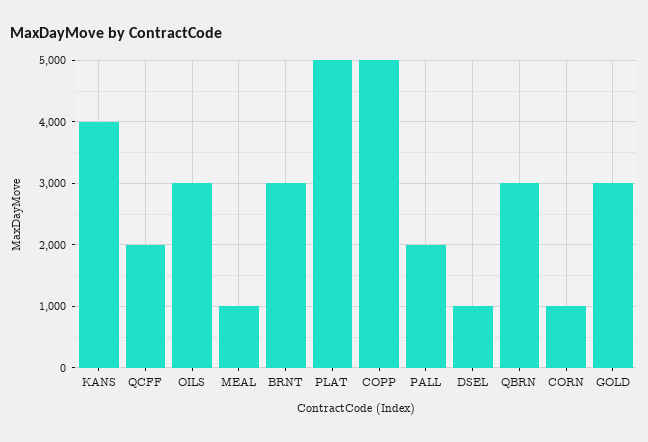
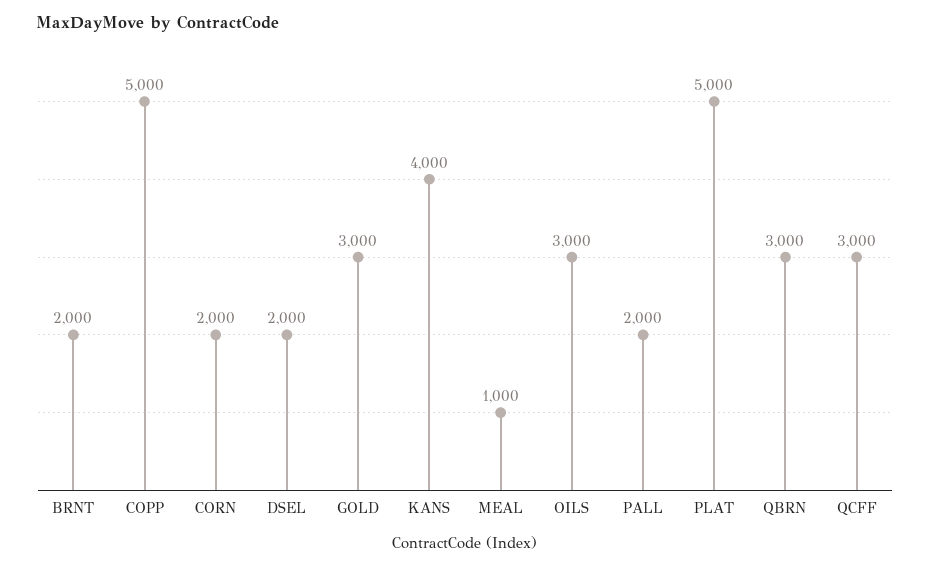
  {
    "KANS": 4000,
-   "QCFF": 2000,
+   "QCFF": 3000,
    "OILS": 3000,
    "MEAL": 1000,
-   "BRNT": 3000,
+   "BRNT": 2000,
    "PLAT": 5000,
    "COPP": 5000,
    "PALL": 2000,
-   "DSEL": 1000,
+   "DSEL": 2000,
    "QBRN": 3000,
-   "CORN": 1000,
+   "CORN": 2000,
    "GOLD": 3000
  }

